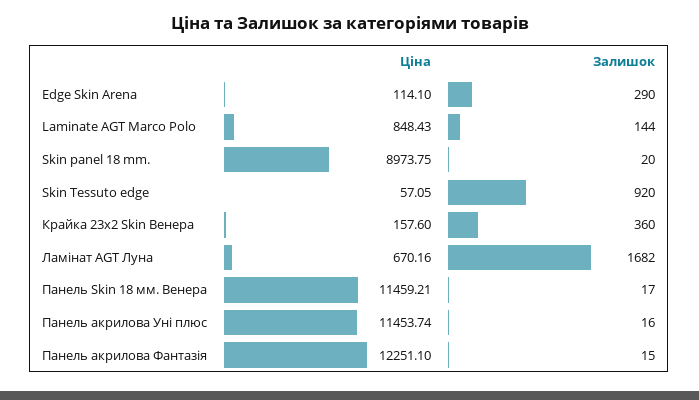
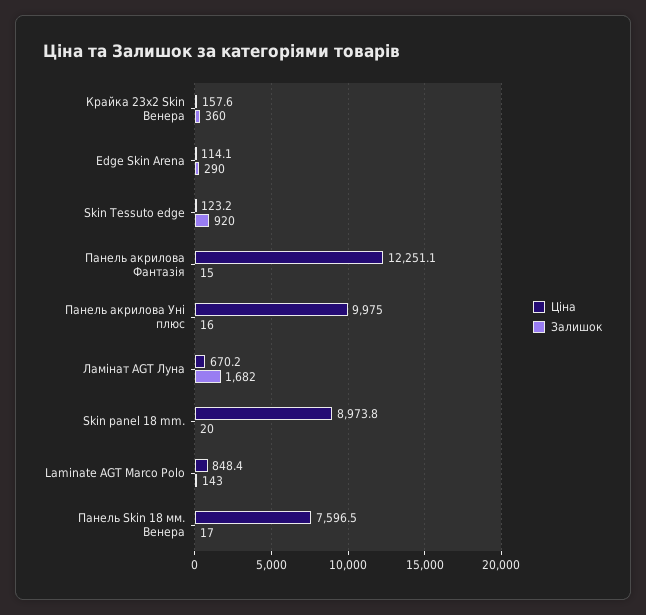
  {
    "Ціна": {
      "Edge Skin Arena": 114.1,
      "Laminate AGT Marco Polo": 848.43,
      "Skin panel 18 mm.": 8973.75,
-     "Skin Tessuto edge": 57.05,
+     "Skin Tessuto edge": 123.2,
      "Крайка 23x2 Skin Венера": 157.6,
      "Ламінат AGT Луна": 670.16,
-     "Панель Skin 18 мм. Венера": 11459.21,
+     "Панель Skin 18 мм. Венера": 7596.5,
-     "Панель акрилова Уні плюс": 11453.74,
+     "Панель акрилова Уні плюс": 9975,
      "Панель акрилова Фантазія": 12251.1
    },
    "Залишок": {
      "Edge Skin Arena": 290,
-     "Laminate AGT Marco Polo": 144,
+     "Laminate AGT Marco Polo": 143,
      "Skin panel 18 mm.": 20,
      "Skin Tessuto edge": 920,
      "Крайка 23x2 Skin Венера": 360,
      "Ламінат AGT Луна": 1682,
      "Панель Skin 18 мм. Венера": 17,
      "Панель акрилова Уні плюс": 16,
      "Панель акрилова Фантазія": 15
    }
  }

